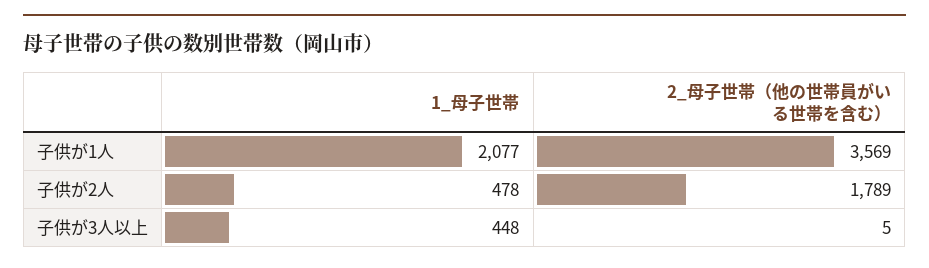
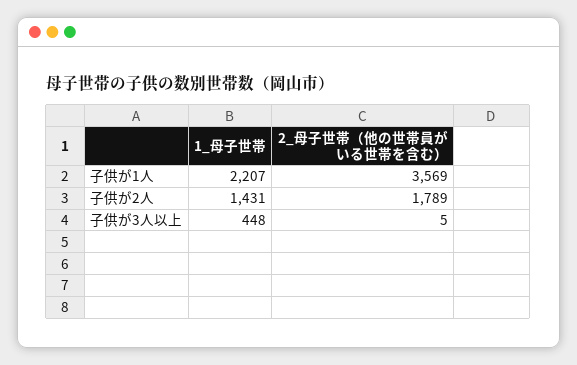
  {
    "1_母子世帯": {
-     "子供が1人": 2077,
+     "子供が1人": 2207,
-     "子供が2人": 478,
+     "子供が2人": 1431,
      "子供が3人以上": 448
    },
    "2_母子世帯（他の世帯員がいる世帯を含む）": {
      "子供が1人": 3569,
      "子供が2人": 1789,
      "子供が3人以上": 5
    }
  }

